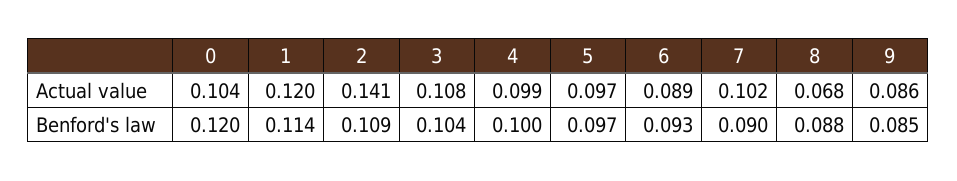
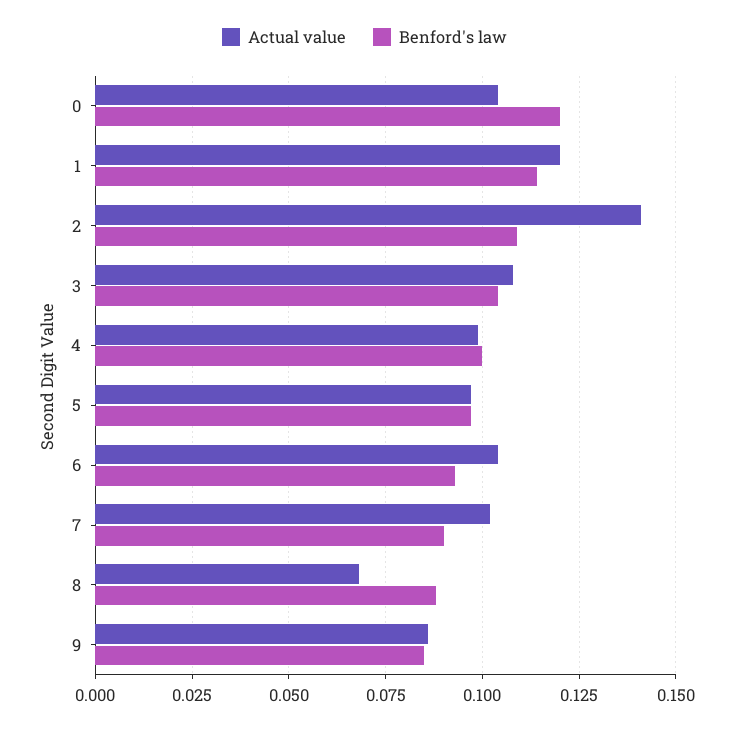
  {
    "Actual value": {
      "0": 0.104,
      "1": 0.12,
      "2": 0.141,
      "3": 0.108,
      "4": 0.099,
      "5": 0.097,
-     "6": 0.089,
+     "6": 0.105,
      "7": 0.102,
      "8": 0.068,
      "9": 0.086
    },
    "Benford's law": {
      "0": 0.12,
      "1": 0.114,
      "2": 0.109,
      "3": 0.104,
      "4": 0.1,
      "5": 0.097,
      "6": 0.093,
      "7": 0.09,
      "8": 0.088,
      "9": 0.085
    }
  }

